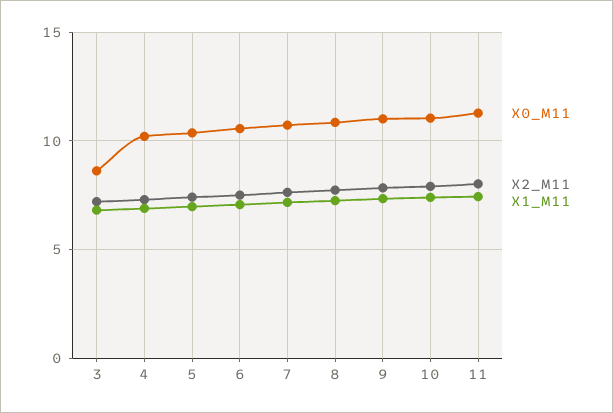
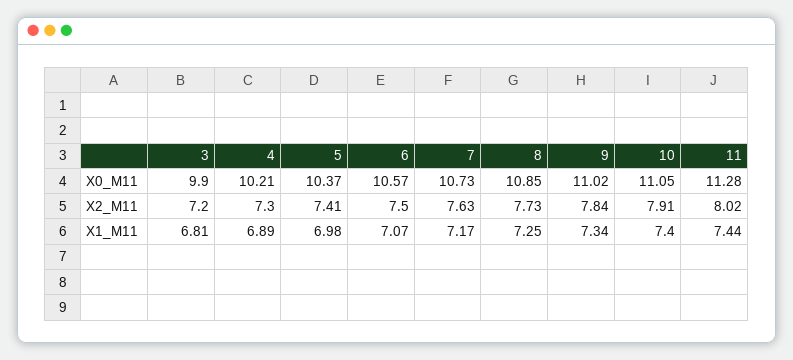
  {
    "X0_M11": {
-     "3": 8.5,
+     "3": 9.9,
      "4": 10.21,
      "5": 10.37,
      "6": 10.57,
      "7": 10.73,
      "8": 10.85,
      "9": 11.02,
      "10": 11.05,
      "11": 11.28
    },
    "X2_M11": {
      "3": 7.2,
      "4": 7.3,
      "5": 7.41,
      "6": 7.5,
      "7": 7.63,
      "8": 7.73,
      "9": 7.84,
      "10": 7.91,
      "11": 8.02
    },
    "X1_M11": {
      "3": 6.81,
      "4": 6.89,
      "5": 6.98,
      "6": 7.07,
      "7": 7.17,
      "8": 7.25,
      "9": 7.34,
      "10": 7.4,
      "11": 7.44
    }
  }

